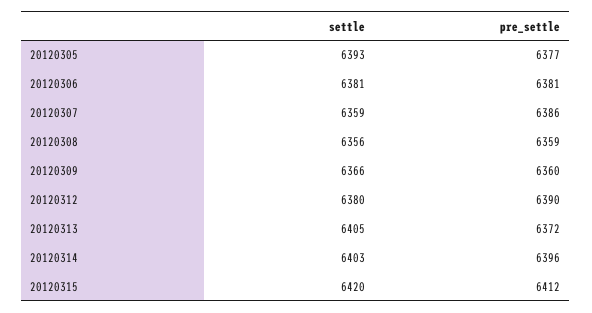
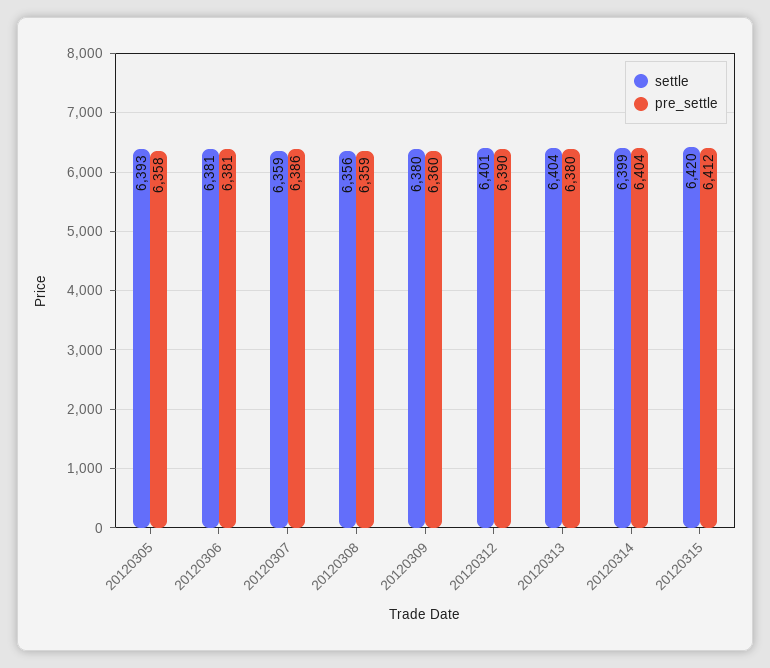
  {
    "settle": {
      "20120305": 6393,
      "20120306": 6381,
      "20120307": 6359,
      "20120308": 6356,
-     "20120309": 6366,
+     "20120309": 6380,
-     "20120312": 6380,
+     "20120312": 6401,
-     "20120313": 6405,
+     "20120313": 6404,
-     "20120314": 6403,
+     "20120314": 6399,
      "20120315": 6420
    },
    "pre_settle": {
-     "20120305": 6377,
+     "20120305": 6358,
      "20120306": 6381,
      "20120307": 6386,
      "20120308": 6359,
      "20120309": 6360,
      "20120312": 6390,
-     "20120313": 6372,
+     "20120313": 6380,
-     "20120314": 6396,
+     "20120314": 6404,
      "20120315": 6412
    }
  }

